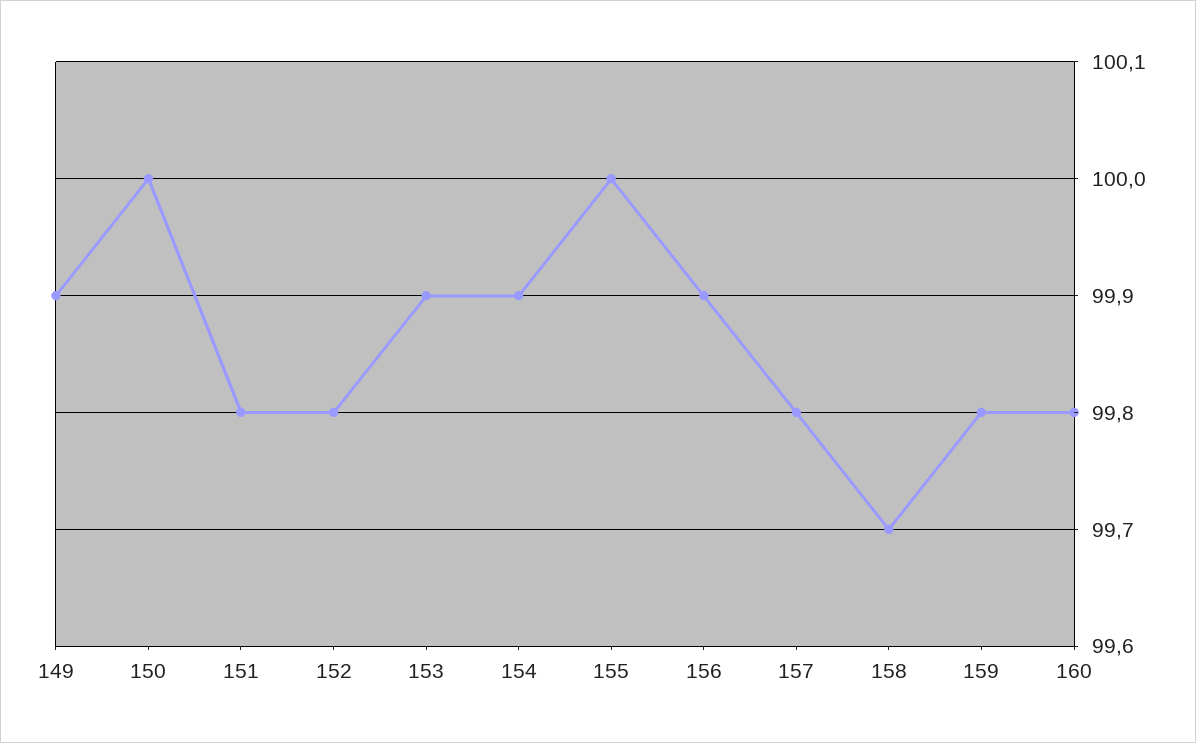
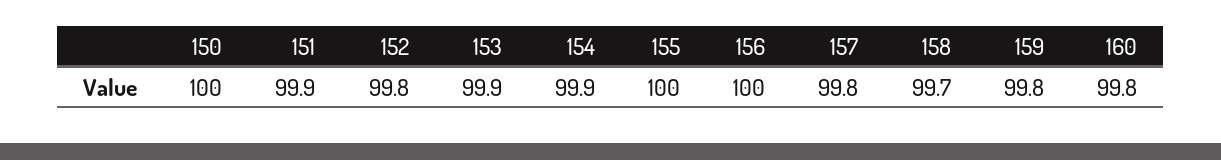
  {
-   "149": 99.9,
    "150": 100,
-   "151": 99.8,
+   "151": 99.9,
    "152": 99.8,
    "153": 99.9,
    "154": 99.9,
    "155": 100,
-   "156": 99.9,
+   "156": 100,
    "157": 99.8,
    "158": 99.7,
    "159": 99.8,
    "160": 99.8
  }

